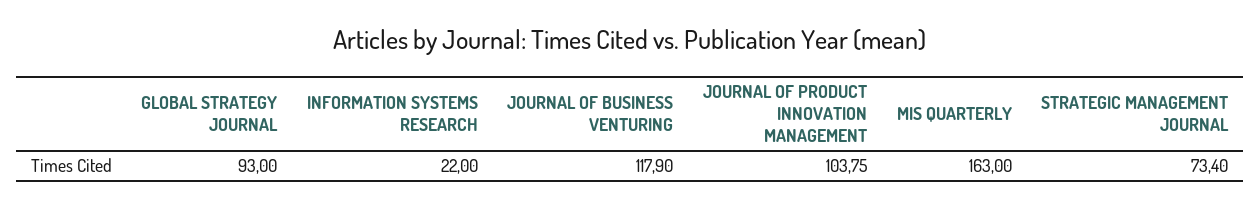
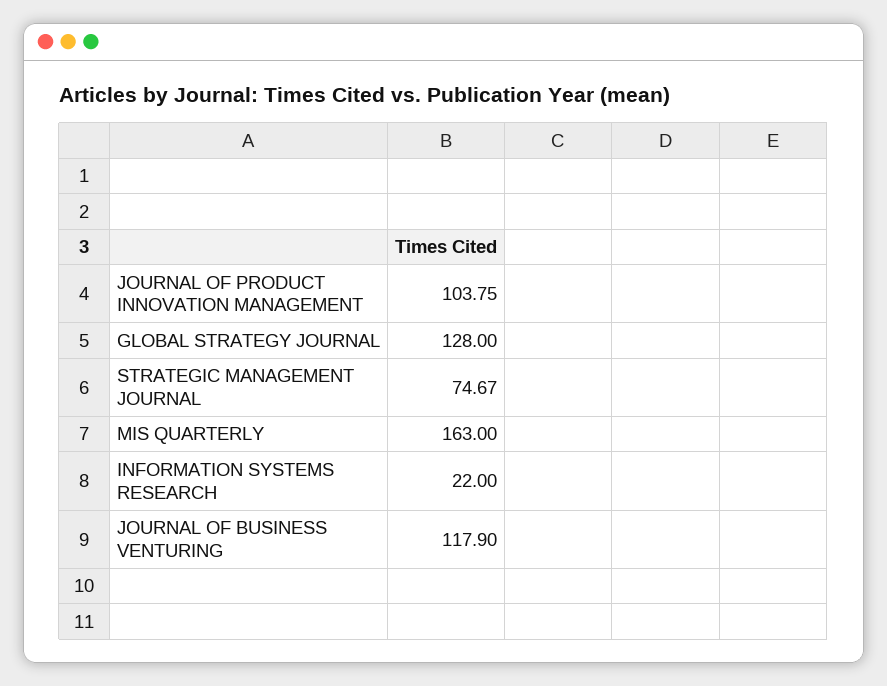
  {
-   "GLOBAL STRATEGY JOURNAL": 93,
+   "GLOBAL STRATEGY JOURNAL": 128,
    "INFORMATION SYSTEMS RESEARCH": 22,
    "JOURNAL OF BUSINESS VENTURING": 117.9,
    "JOURNAL OF PRODUCT INNOVATION MANAGEMENT": 103.75,
    "MIS QUARTERLY": 163,
-   "STRATEGIC MANAGEMENT JOURNAL": 73.4
+   "STRATEGIC MANAGEMENT JOURNAL": 74.67
  }

